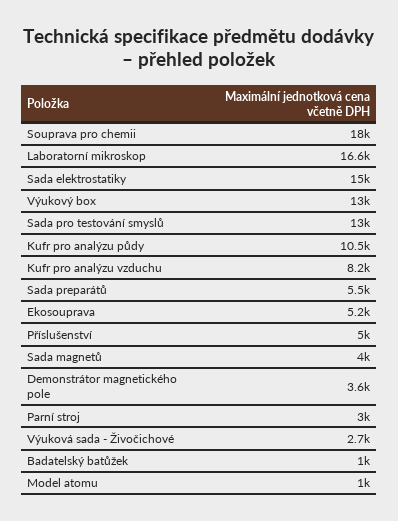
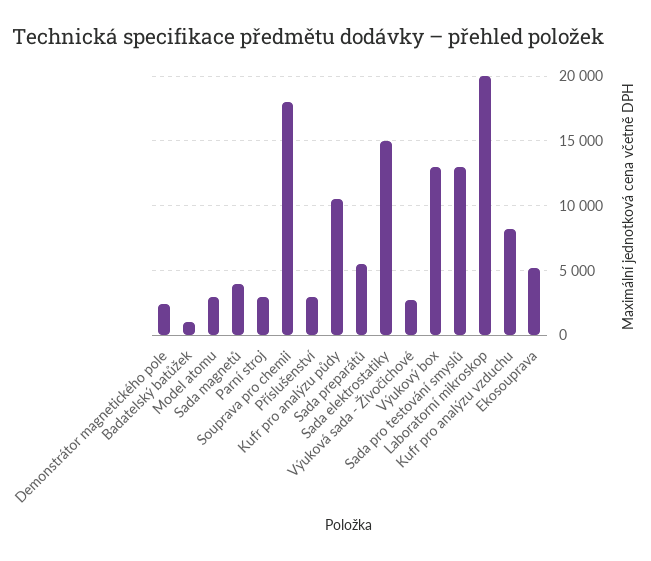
  {
    "Souprava pro chemii": 18000,
-   "Laboratorní mikroskop": 16600,
+   "Laboratorní mikroskop": 20000,
    "Sada elektrostatiky": 15000,
    "Výukový box": 13000,
    "Sada pro testování smyslů": 13000,
    "Kufr pro analýzu půdy": 10500,
    "Kufr pro analýzu vzduchu": 8200,
    "Sada preparátů": 5500,
    "Ekosouprava": 5200,
-   "Příslušenství": 5000,
+   "Příslušenství": 3000,
    "Sada magnetů": 4000,
-   "Demonstrátor magnetického pole": 3600,
+   "Demonstrátor magnetického pole": 2500,
    "Parní stroj": 3000,
    "Výuková sada - Živočichové": 2700,
    "Badatelský batůžek": 1000,
-   "Model atomu": 1000
+   "Model atomu": 3000
  }

